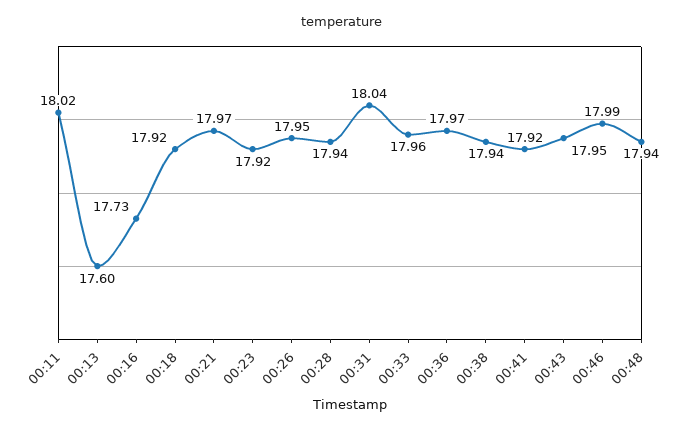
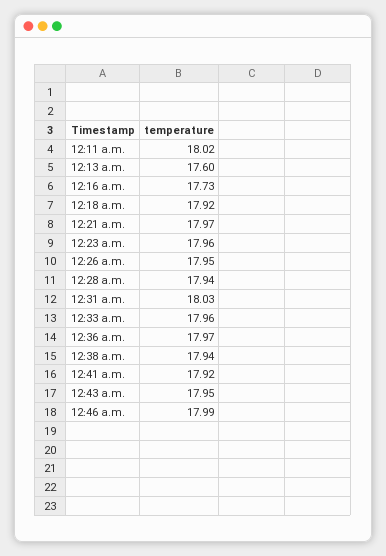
  {
    "00:11": 18.02,
    "00:13": 17.6,
    "00:16": 17.73,
    "00:18": 17.92,
    "00:21": 17.97,
-   "00:23": 17.92,
+   "00:23": 17.96,
    "00:26": 17.95,
    "00:28": 17.94,
-   "00:31": 18.04,
+   "00:31": 18.03,
    "00:33": 17.96,
    "00:36": 17.97,
    "00:38": 17.94,
    "00:41": 17.92,
    "00:43": 17.95,
-   "00:46": 17.99,
+   "00:46": 17.99
-   "00:48": 17.94
  }

